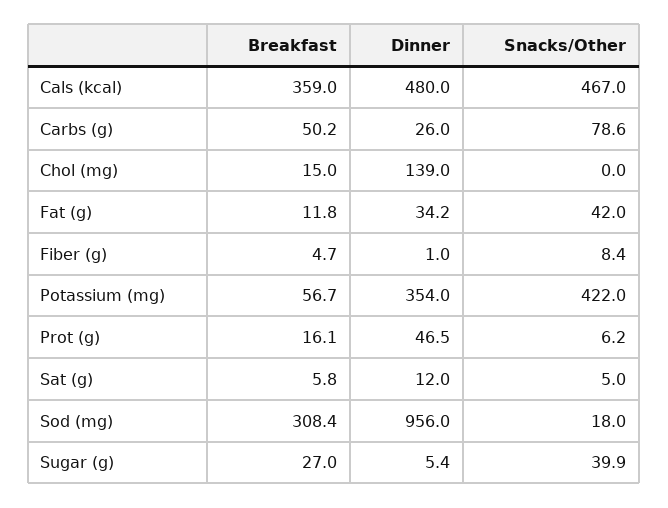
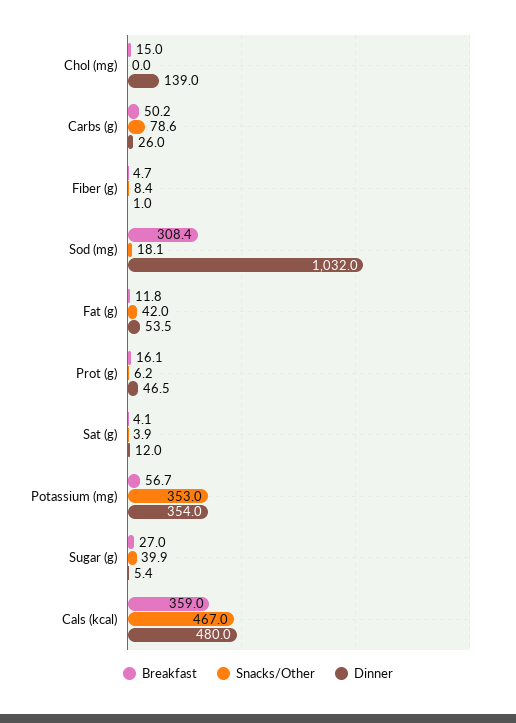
  {
    "Breakfast": {
      "Cals (kcal)": 359,
      "Carbs (g)": 50.2,
      "Chol (mg)": 15,
      "Fat (g)": 11.8,
      "Fiber (g)": 4.7,
      "Potassium (mg)": 56.7,
      "Prot (g)": 16.1,
-     "Sat (g)": 5.8,
+     "Sat (g)": 4.1,
      "Sod (mg)": 308.4,
      "Sugar (g)": 27
    },
    "Dinner": {
      "Cals (kcal)": 480,
      "Carbs (g)": 26,
      "Chol (mg)": 139,
-     "Fat (g)": 34.2,
+     "Fat (g)": 53.5,
      "Fiber (g)": 1,
      "Potassium (mg)": 354,
      "Prot (g)": 46.5,
      "Sat (g)": 12,
-     "Sod (mg)": 956,
+     "Sod (mg)": 1032,
      "Sugar (g)": 5.4
    },
    "Snacks/Other": {
      "Cals (kcal)": 467,
      "Carbs (g)": 78.6,
      "Chol (mg)": 0,
      "Fat (g)": 42,
      "Fiber (g)": 8.4,
-     "Potassium (mg)": 422,
+     "Potassium (mg)": 353,
      "Prot (g)": 6.2,
-     "Sat (g)": 5,
+     "Sat (g)": 3.9,
-     "Sod (mg)": 18,
+     "Sod (mg)": 18.1,
      "Sugar (g)": 39.9
    }
  }

